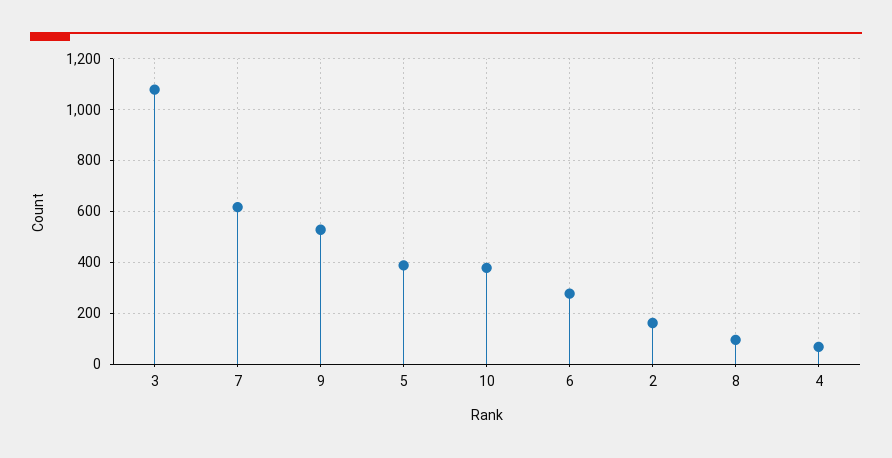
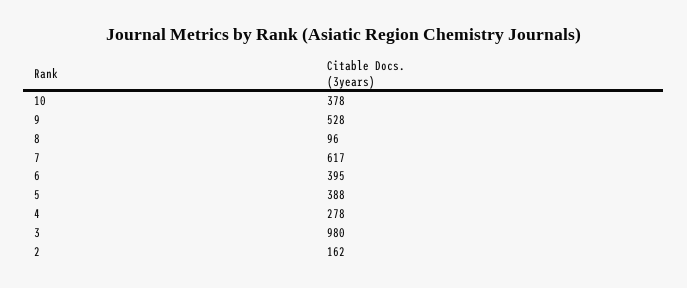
  {
-   "3": 1075,
+   "3": 980,
    "7": 617,
    "9": 528,
    "5": 388,
    "10": 378,
-   "6": 275,
+   "6": 395,
    "2": 162,
    "8": 96,
-   "4": 75
+   "4": 278
  }

